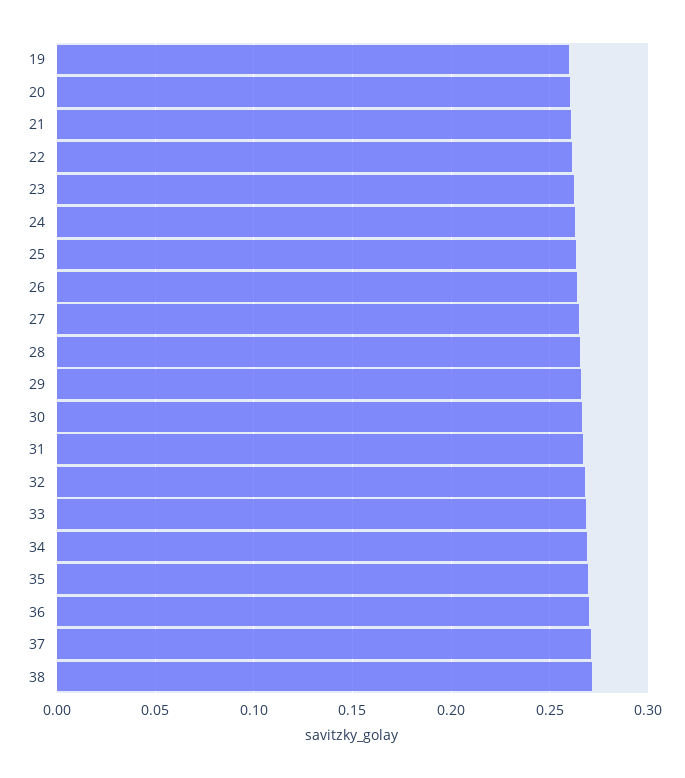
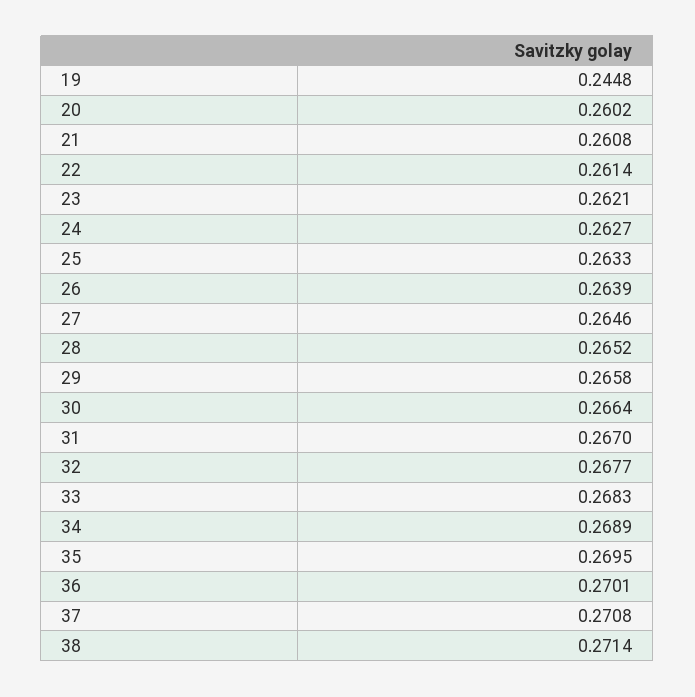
  {
-   "19": 0.26,
+   "19": 0.2448,
    "20": 0.2602,
    "21": 0.2608,
    "22": 0.2614,
    "23": 0.2621,
    "24": 0.2627,
    "25": 0.2633,
    "26": 0.2639,
    "27": 0.2646,
    "28": 0.2652,
    "29": 0.2658,
    "30": 0.2664,
    "31": 0.267,
    "32": 0.2677,
    "33": 0.2683,
    "34": 0.2689,
    "35": 0.2695,
    "36": 0.2701,
    "37": 0.2708,
    "38": 0.2714
  }

